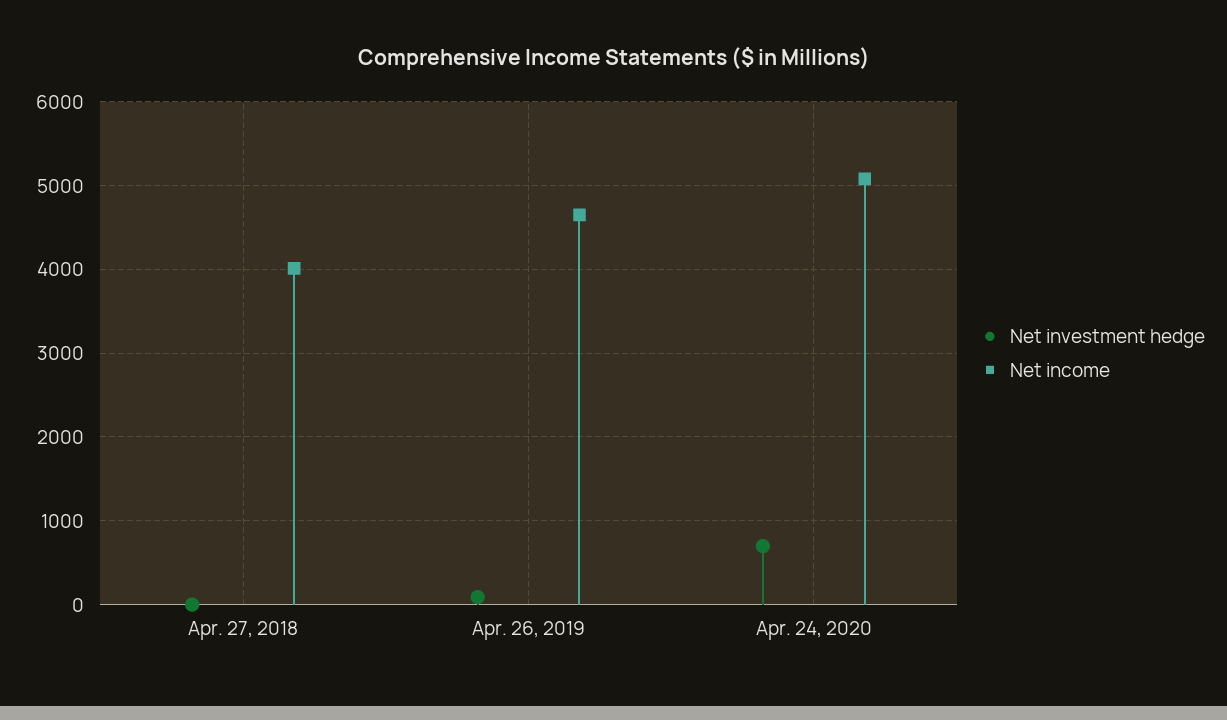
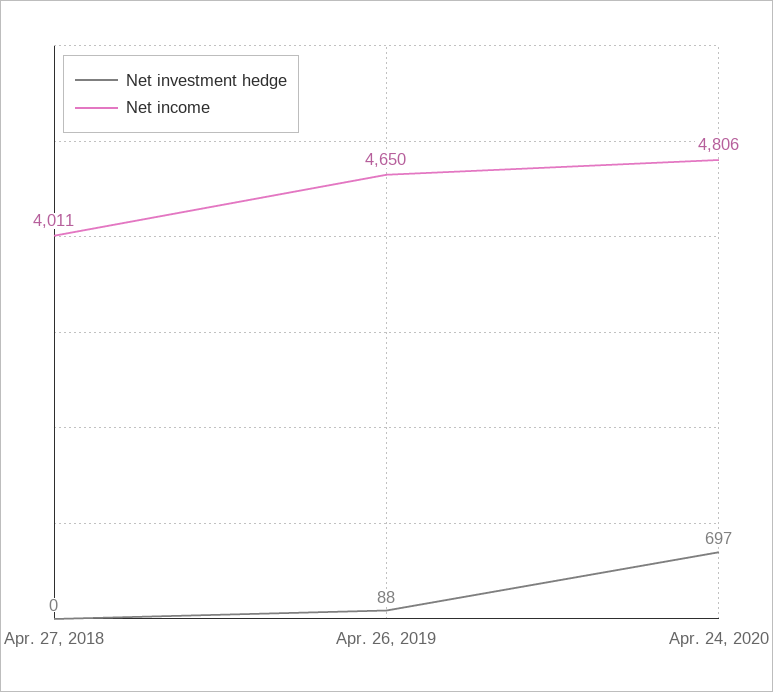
  {
    "Net investment hedge": {
      "Apr. 27, 2018": 0,
      "Apr. 26, 2019": 88,
      "Apr. 24, 2020": 697
    },
    "Net income": {
      "Apr. 27, 2018": 4011,
      "Apr. 26, 2019": 4650,
-     "Apr. 24, 2020": 5100
+     "Apr. 24, 2020": 4806
    }
  }

